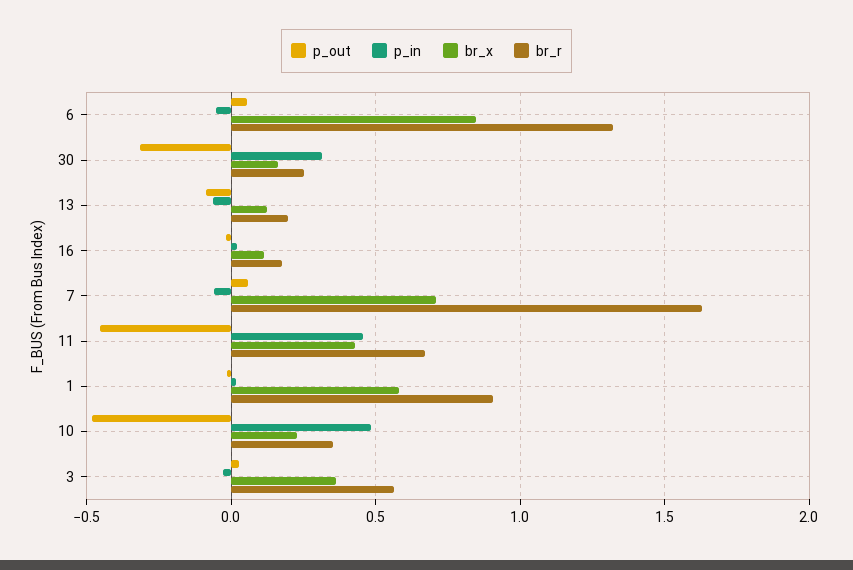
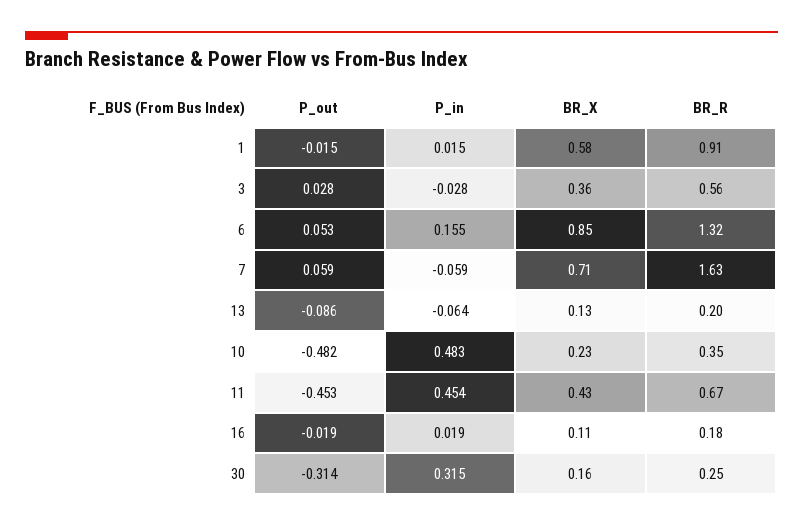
  {
    "p_out": {
      "6": 0.053,
      "30": -0.314,
      "13": -0.086,
      "16": -0.019,
      "7": 0.059,
      "11": -0.453,
      "1": -0.015,
      "10": -0.482,
      "3": 0.028
    },
    "p_in": {
-     "6": -0.05,
+     "6": 0.155,
      "30": 0.315,
      "13": -0.064,
      "16": 0.019,
      "7": -0.059,
      "11": 0.454,
      "1": 0.015,
      "10": 0.483,
      "3": -0.028
    },
    "br_x": {
      "6": 0.85,
      "30": 0.16,
      "13": 0.13,
      "16": 0.11,
      "7": 0.71,
      "11": 0.43,
      "1": 0.58,
      "10": 0.23,
      "3": 0.36
    },
    "br_r": {
      "6": 1.32,
      "30": 0.25,
      "13": 0.2,
      "16": 0.18,
      "7": 1.63,
      "11": 0.67,
      "1": 0.91,
      "10": 0.35,
      "3": 0.56
    }
  }

